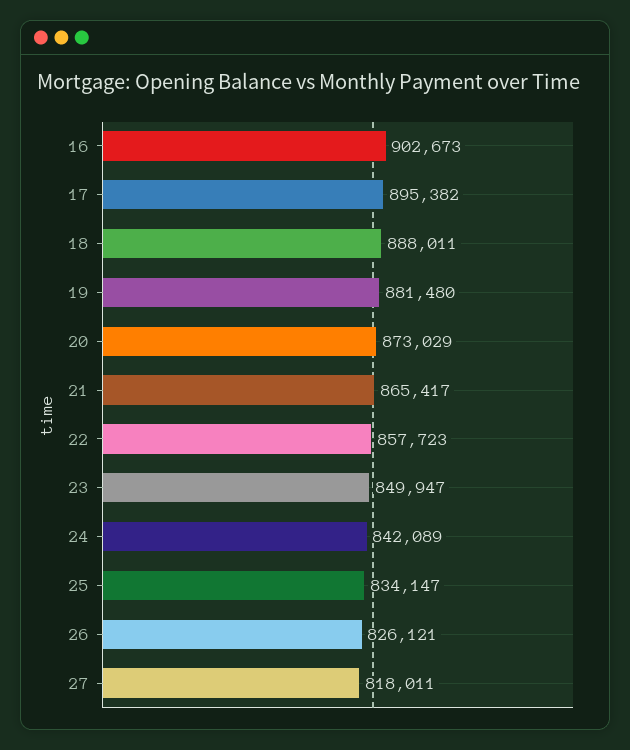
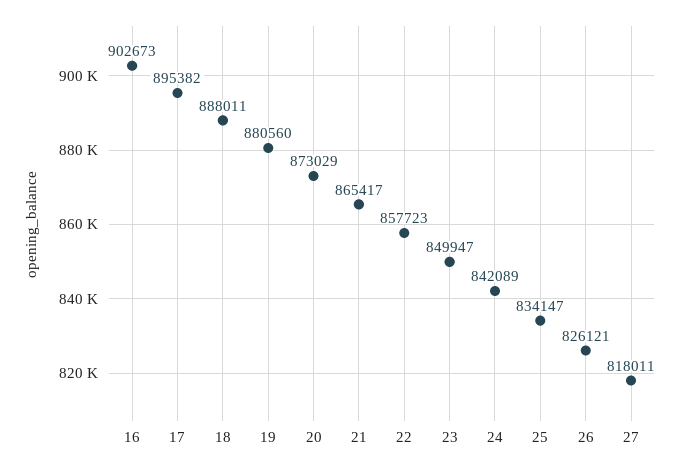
  {
    "16": 902673,
    "17": 895382,
    "18": 888011,
-   "19": 881480,
+   "19": 880560,
    "20": 873029,
    "21": 865417,
    "22": 857723,
    "23": 849947,
    "24": 842089,
    "25": 834147,
    "26": 826121,
    "27": 818011
  }

